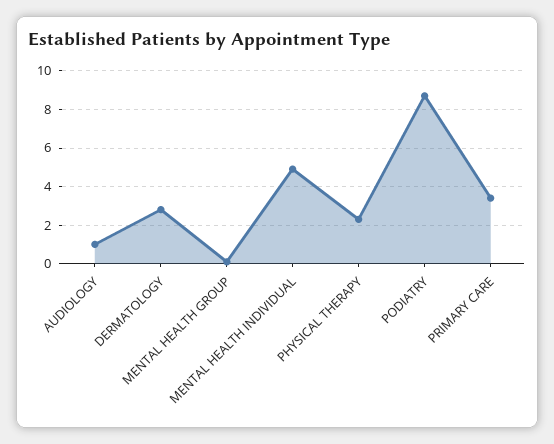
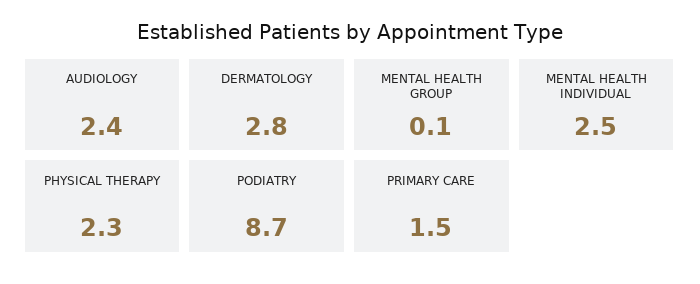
  {
-   "AUDIOLOGY": 1,
+   "AUDIOLOGY": 2.4,
    "DERMATOLOGY": 2.8,
    "MENTAL HEALTH GROUP": 0.1,
-   "MENTAL HEALTH INDIVIDUAL": 5,
+   "MENTAL HEALTH INDIVIDUAL": 2.5,
    "PHYSICAL THERAPY": 2.3,
    "PODIATRY": 8.7,
-   "PRIMARY CARE": 3.5
+   "PRIMARY CARE": 1.5
  }

